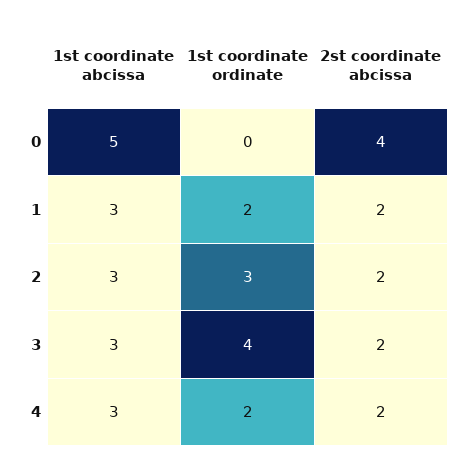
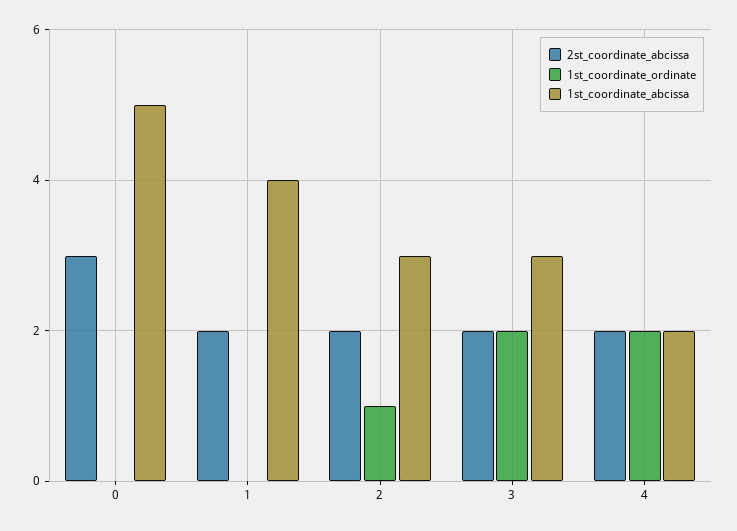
  {
    "1st coordinate abcissa": {
      "0": 5,
-     "1": 3,
+     "1": 4,
      "2": 3,
      "3": 3,
-     "4": 3
+     "4": 2
    },
    "1st coordinate ordinate": {
      "0": 0,
-     "1": 2,
+     "1": 0,
-     "2": 3,
+     "2": 1,
-     "3": 4,
+     "3": 2,
      "4": 2
    },
    "2st coordinate abcissa": {
-     "0": 4,
+     "0": 3,
      "1": 2,
      "2": 2,
      "3": 2,
      "4": 2
    }
  }

